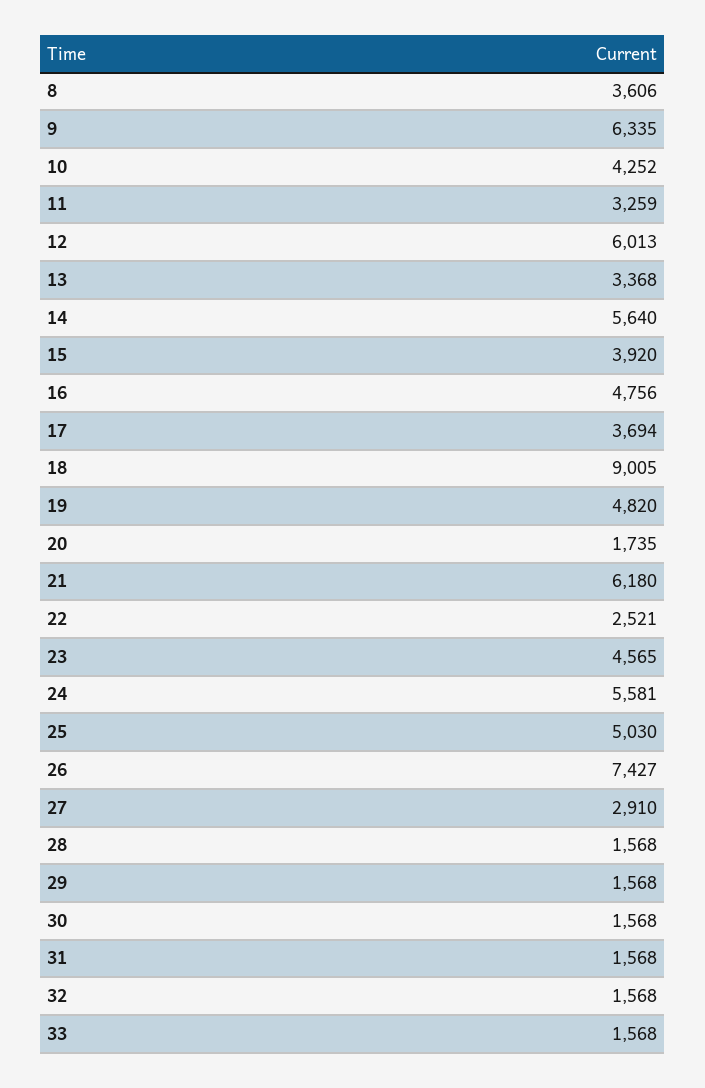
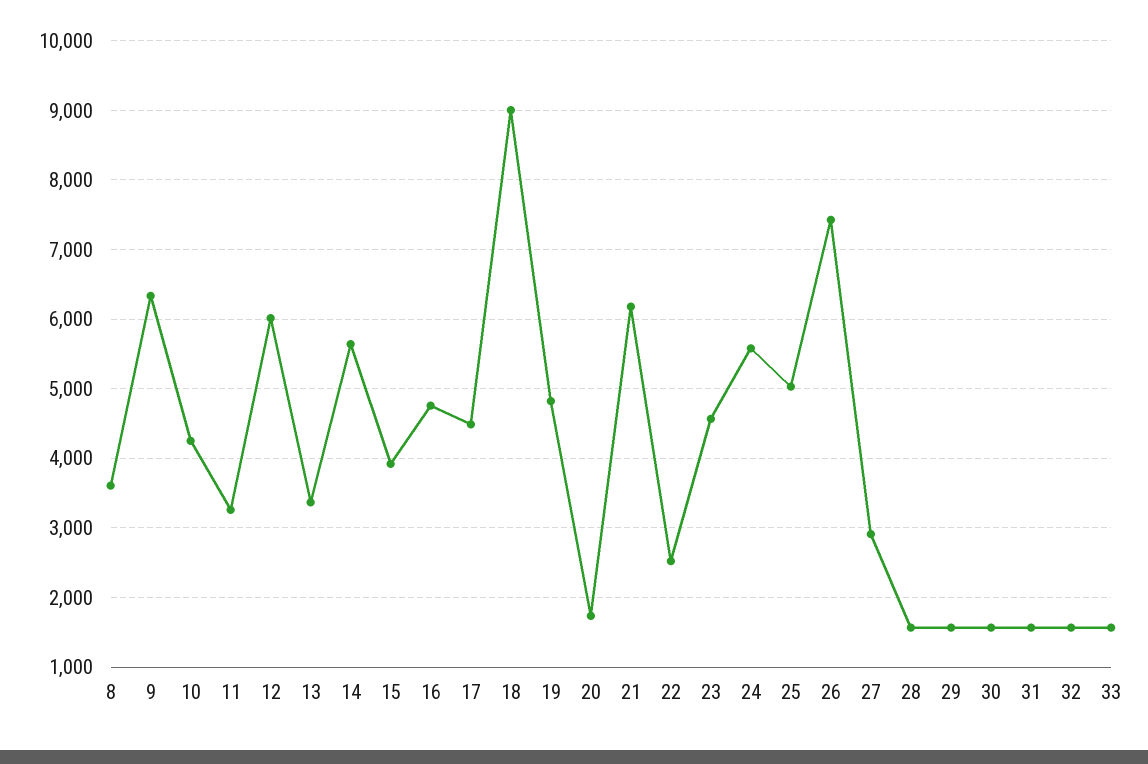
  {
    "8": 3606,
    "9": 6335,
    "10": 4252,
    "11": 3259,
    "12": 6013,
    "13": 3368,
    "14": 5640,
    "15": 3920,
    "16": 4756,
-   "17": 3694,
+   "17": 4500,
    "18": 9005,
    "19": 4820,
    "20": 1735,
    "21": 6180,
    "22": 2521,
    "23": 4565,
    "24": 5581,
    "25": 5030,
    "26": 7427,
    "27": 2910,
    "28": 1568,
    "29": 1568,
    "30": 1568,
    "31": 1568,
    "32": 1568,
    "33": 1568
  }

